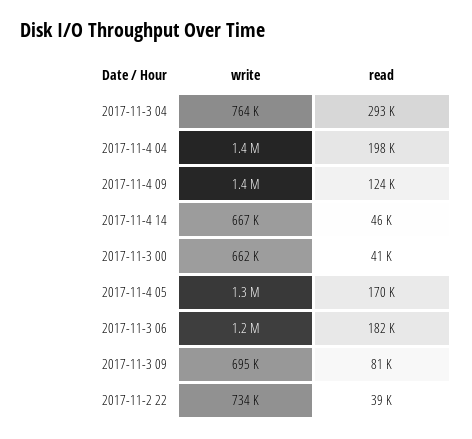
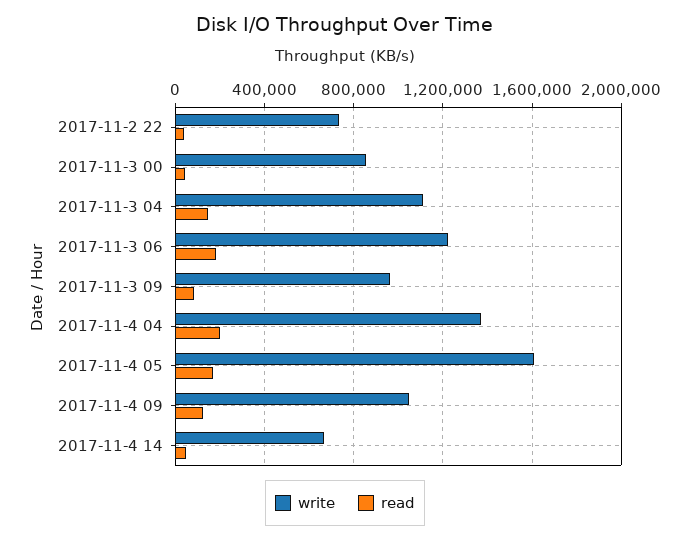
  {
    "write": {
-     "2017-11-3 04": 764000,
+     "2017-11-3 04": 1100000,
      "2017-11-4 04": 1400000,
-     "2017-11-4 09": 1400000,
+     "2017-11-4 09": 1050000,
      "2017-11-4 14": 667000,
-     "2017-11-3 00": 662000,
+     "2017-11-3 00": 850000,
-     "2017-11-4 05": 1300000,
+     "2017-11-4 05": 1600000,
      "2017-11-3 06": 1200000,
-     "2017-11-3 09": 695000,
+     "2017-11-3 09": 950000,
      "2017-11-2 22": 734000
    },
    "read": {
-     "2017-11-3 04": 293000,
+     "2017-11-3 04": 150000,
      "2017-11-4 04": 198000,
      "2017-11-4 09": 124000,
      "2017-11-4 14": 46000,
      "2017-11-3 00": 41000,
      "2017-11-4 05": 170000,
      "2017-11-3 06": 182000,
      "2017-11-3 09": 81000,
      "2017-11-2 22": 39000
    }
  }

